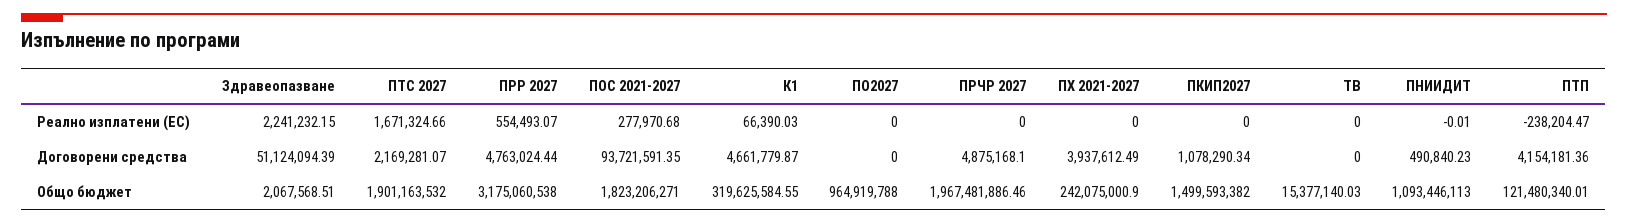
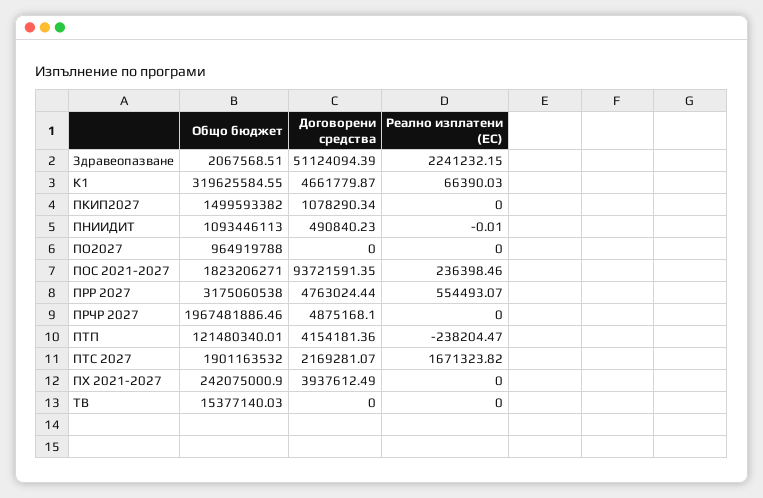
  {
    "Здравеопазване": {
      "Реално изплатени (ЕС)": 2241232.15,
      "Договорени средства": 51124094.39,
      "Общо бюджет": 2067568.51
    },
    "ПТС 2027": {
-     "Реално изплатени (ЕС)": 1671324.66,
+     "Реално изплатени (ЕС)": 1671323.82,
      "Договорени средства": 2169281.07,
      "Общо бюджет": 1901163532
    },
    "ПРР 2027": {
      "Реално изплатени (ЕС)": 554493.07,
      "Договорени средства": 4763024.44,
      "Общо бюджет": 3175060538
    },
    "ПОС 2021-2027": {
-     "Реално изплатени (ЕС)": 277970.68,
+     "Реално изплатени (ЕС)": 236398.46,
      "Договорени средства": 93721591.35,
      "Общо бюджет": 1823206271
    },
    "К1": {
      "Реално изплатени (ЕС)": 66390.03,
      "Договорени средства": 4661779.87,
      "Общо бюджет": 319625584.55
    },
    "ПО2027": {
      "Реално изплатени (ЕС)": 0,
      "Договорени средства": 0,
      "Общо бюджет": 964919788
    },
    "ПРЧР 2027": {
      "Реално изплатени (ЕС)": 0,
      "Договорени средства": 4875168.1,
      "Общо бюджет": 1967481886.46
    },
    "ПХ 2021-2027": {
      "Реално изплатени (ЕС)": 0,
      "Договорени средства": 3937612.49,
      "Общо бюджет": 242075000.9
    },
    "ПКИП2027": {
      "Реално изплатени (ЕС)": 0,
      "Договорени средства": 1078290.34,
      "Общо бюджет": 1499593382
    },
    "ТВ": {
      "Реално изплатени (ЕС)": 0,
      "Договорени средства": 0,
      "Общо бюджет": 15377140.03
    },
    "ПНИИДИТ": {
      "Реално изплатени (ЕС)": -0.01,
      "Договорени средства": 490840.23,
      "Общо бюджет": 1093446113
    },
    "ПТП": {
      "Реално изплатени (ЕС)": -238204.47,
      "Договорени средства": 4154181.36,
      "Общо бюджет": 121480340.01
    }
  }

